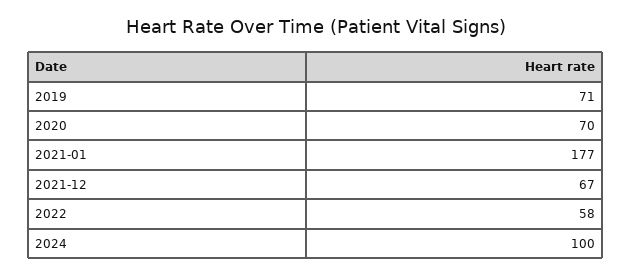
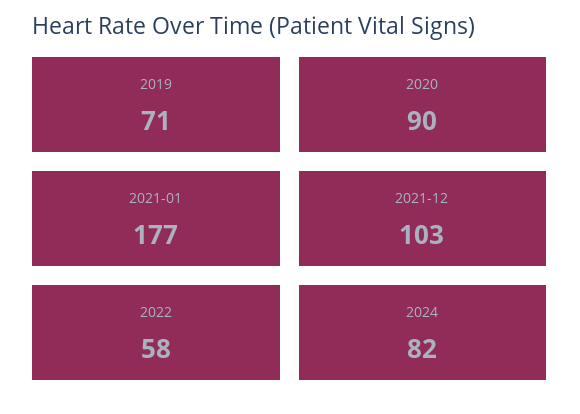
  {
    "2019": 71,
-   "2020": 70,
+   "2020": 90,
    "2021-01": 177,
-   "2021-12": 67,
+   "2021-12": 103,
    "2022": 58,
-   "2024": 100
+   "2024": 82
  }

